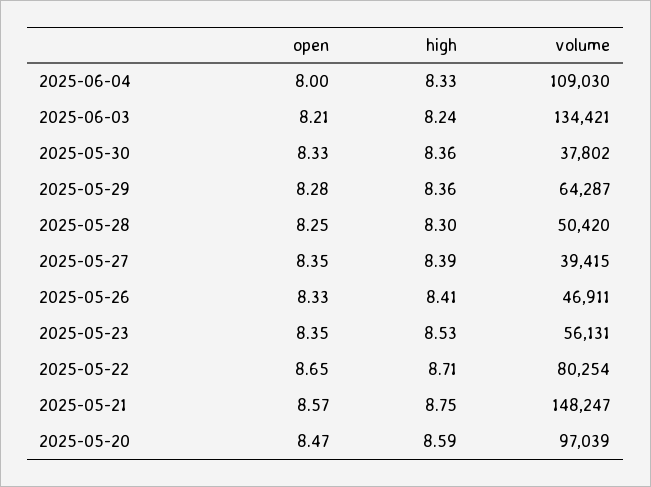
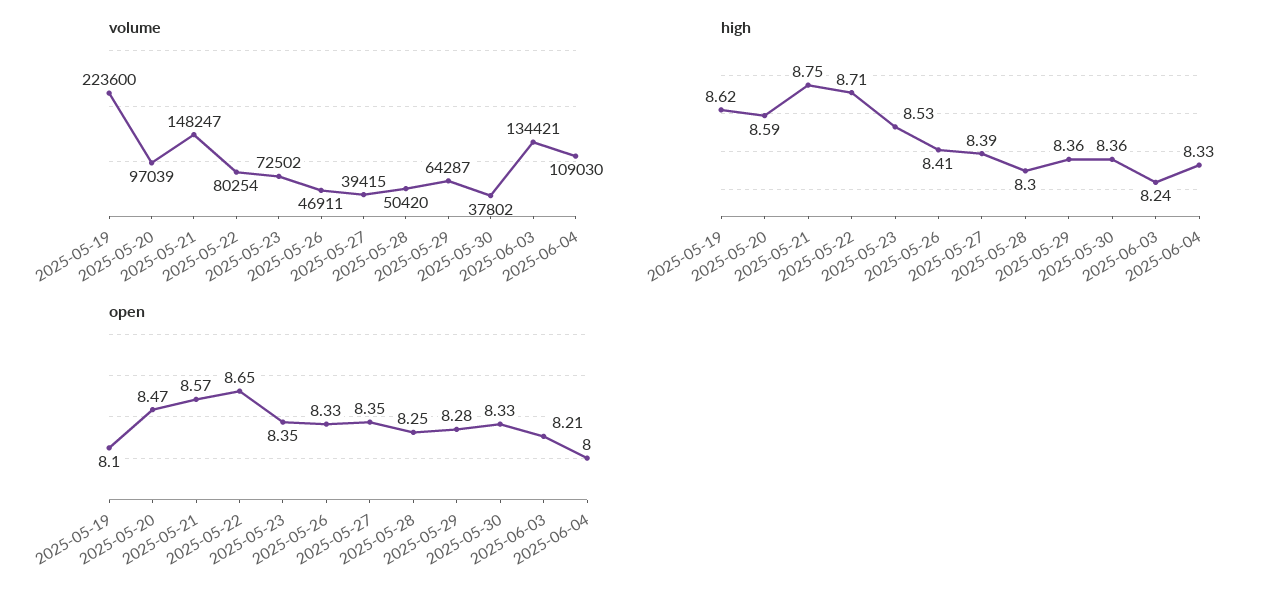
  {
    "open": {
      "2025-06-04": 8,
      "2025-06-03": 8.21,
      "2025-05-30": 8.33,
      "2025-05-29": 8.28,
      "2025-05-28": 8.25,
      "2025-05-27": 8.35,
      "2025-05-26": 8.33,
      "2025-05-23": 8.35,
      "2025-05-22": 8.65,
      "2025-05-21": 8.57,
-     "2025-05-20": 8.47
+     "2025-05-20": 8.47,
+     "2025-05-19": 8.1
    },
    "high": {
      "2025-06-04": 8.33,
      "2025-06-03": 8.24,
      "2025-05-30": 8.36,
      "2025-05-29": 8.36,
      "2025-05-28": 8.3,
      "2025-05-27": 8.39,
      "2025-05-26": 8.41,
      "2025-05-23": 8.53,
      "2025-05-22": 8.71,
      "2025-05-21": 8.75,
-     "2025-05-20": 8.59
+     "2025-05-20": 8.59,
+     "2025-05-19": 8.62
    },
    "volume": {
      "2025-06-04": 109030,
      "2025-06-03": 134421,
      "2025-05-30": 37802,
      "2025-05-29": 64287,
      "2025-05-28": 50420,
      "2025-05-27": 39415,
      "2025-05-26": 46911,
-     "2025-05-23": 56131,
+     "2025-05-23": 72502,
      "2025-05-22": 80254,
      "2025-05-21": 148247,
-     "2025-05-20": 97039
+     "2025-05-20": 97039,
+     "2025-05-19": 223600
    }
  }

